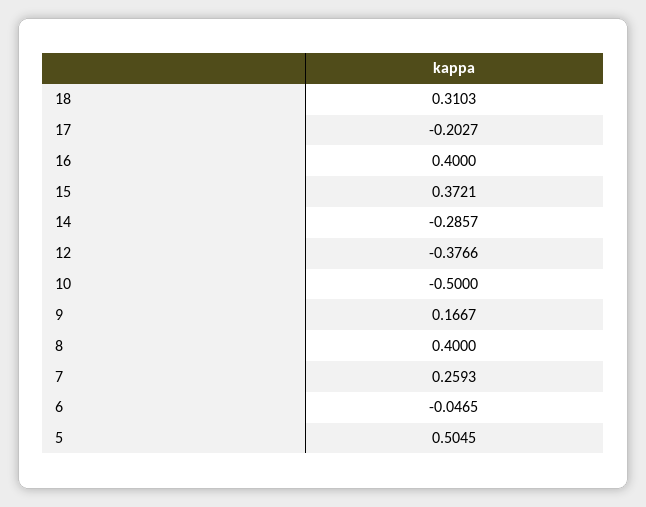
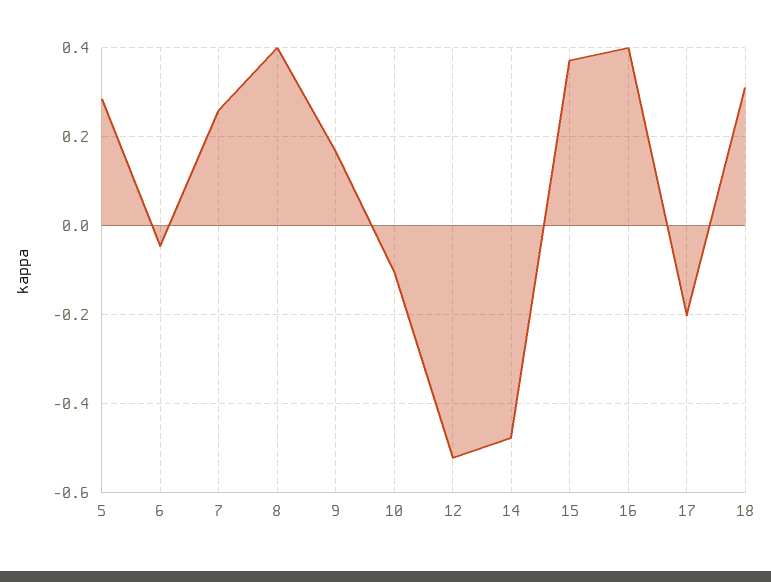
  {
    "18": 0.3103,
    "17": -0.2027,
    "16": 0.4,
    "15": 0.3721,
-   "14": -0.2857,
+   "14": -0.48,
-   "12": -0.3766,
+   "12": -0.52,
-   "10": -0.5,
+   "10": -0.1,
    "9": 0.1667,
    "8": 0.4,
    "7": 0.2593,
    "6": -0.0465,
-   "5": 0.5045
+   "5": 0.28
  }

